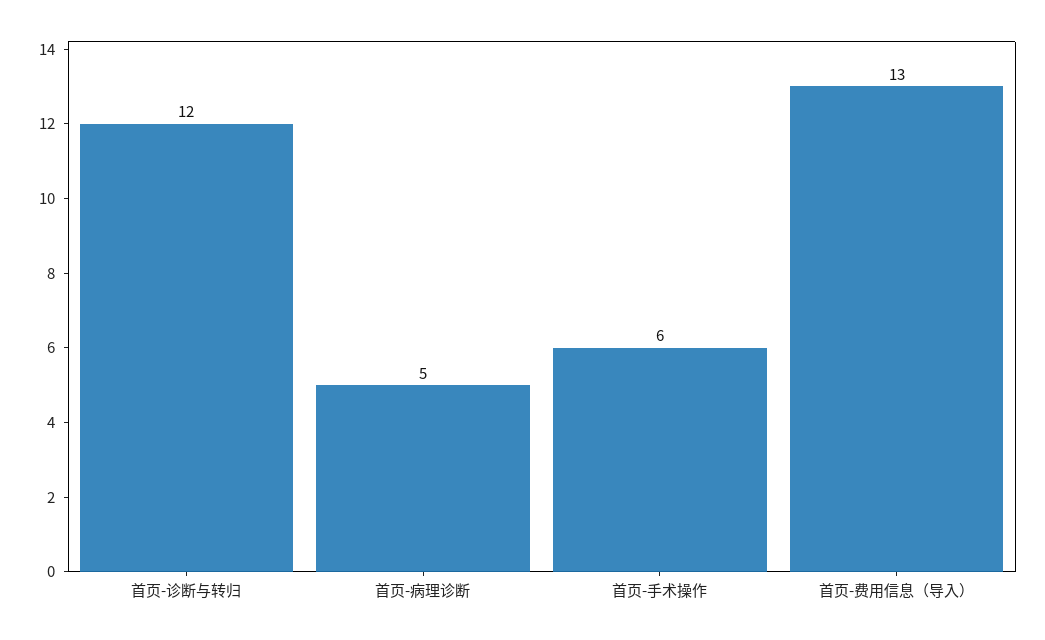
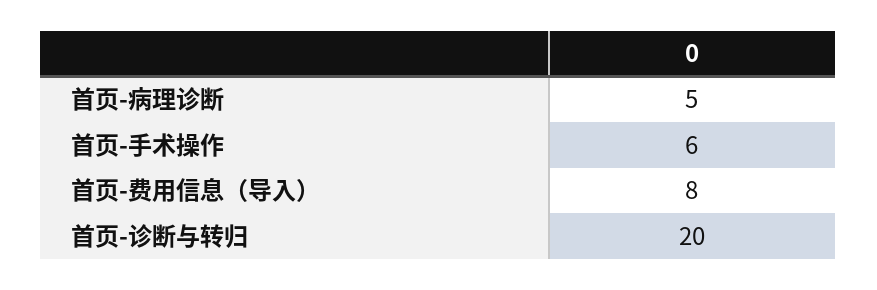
  {
-   "首页-诊断与转归": 12,
+   "首页-诊断与转归": 20,
    "首页-病理诊断": 5,
    "首页-手术操作": 6,
-   "首页-费用信息（导入）": 13
+   "首页-费用信息（导入）": 8
  }

